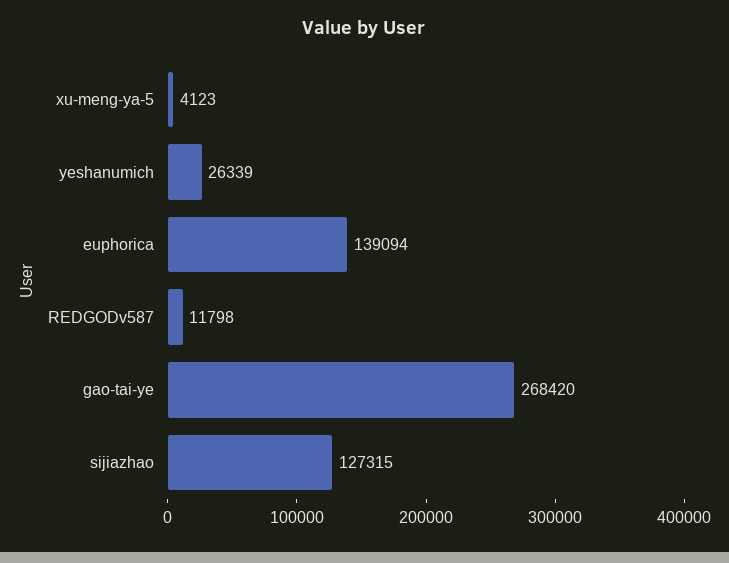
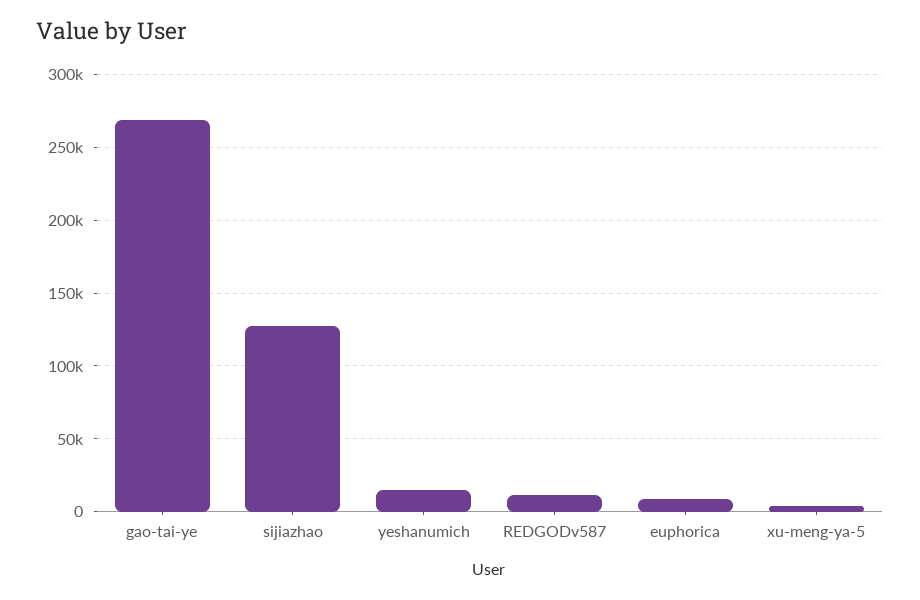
  {
    "xu-meng-ya-5": 4123,
-   "yeshanumich": 26339,
+   "yeshanumich": 15000,
-   "euphorica": 139094,
+   "euphorica": 10000,
    "REDGODv587": 11798,
    "gao-tai-ye": 268420,
    "sijiazhao": 127315
  }

